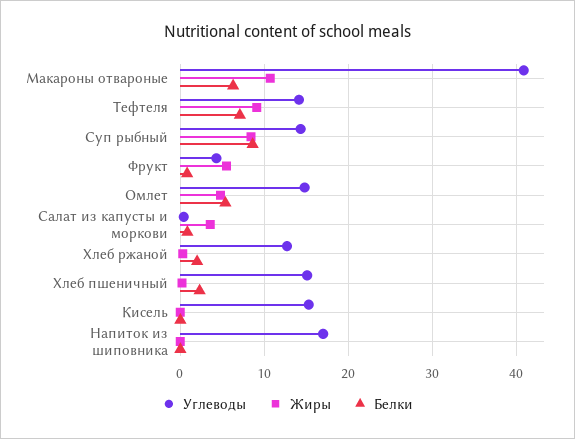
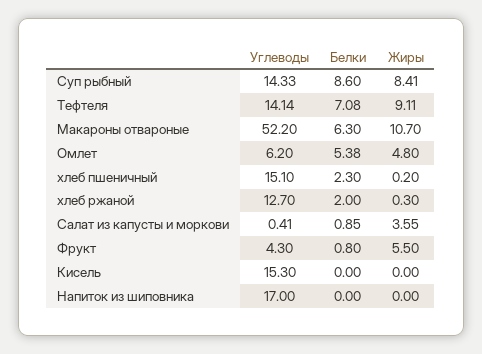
  {
    "Углеводы": {
-     "Макароны отвароные": 41,
+     "Макароны отвароные": 52.2,
      "Тефтеля": 14.14,
      "Суп рыбный": 14.33,
      "Фрукт": 4.3,
-     "Омлет": 15,
+     "Омлет": 6.2,
      "Салат из капусты и моркови": 0.41,
      "Хлеб ржаной": 12.7,
      "Хлеб пшеничный": 15.1,
      "Кисель": 15.3,
      "Напиток из шиповника": 17
    },
    "Жиры": {
      "Макароны отвароные": 10.7,
      "Тефтеля": 9.11,
      "Суп рыбный": 8.41,
      "Фрукт": 5.5,
      "Омлет": 4.8,
      "Салат из капусты и моркови": 3.55,
      "Хлеб ржаной": 0.3,
      "Хлеб пшеничный": 0.2,
      "Кисель": 0,
      "Напиток из шиповника": 0
    },
    "Белки": {
      "Макароны отвароные": 6.3,
      "Тефтеля": 7.08,
      "Суп рыбный": 8.6,
      "Фрукт": 0.8,
      "Омлет": 5.38,
      "Салат из капусты и моркови": 0.85,
      "Хлеб ржаной": 2,
      "Хлеб пшеничный": 2.3,
      "Кисель": 0,
      "Напиток из шиповника": 0
    }
  }

